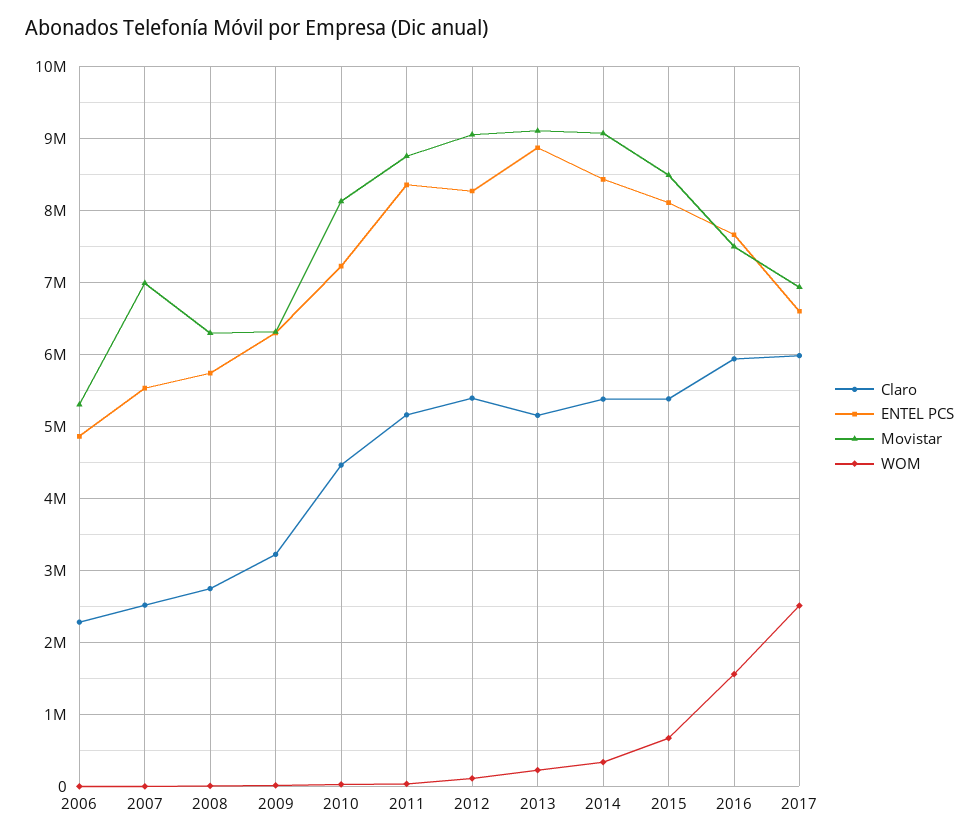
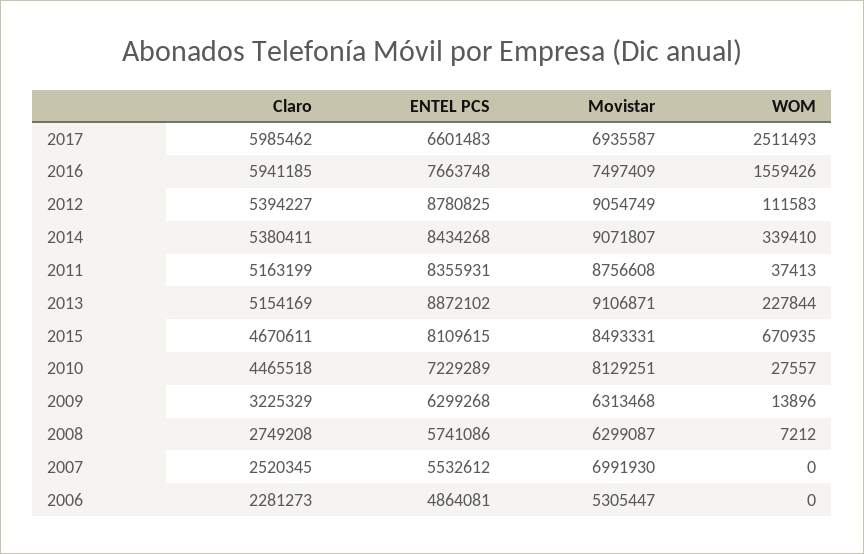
  {
    "Claro": {
      "2006": 2281273,
      "2007": 2520345,
      "2008": 2749208,
      "2009": 3225329,
      "2010": 4465518,
      "2011": 5163199,
      "2012": 5394227,
      "2013": 5154169,
      "2014": 5380411,
-     "2015": 5400000,
+     "2015": 4670611,
      "2016": 5941185,
      "2017": 5985462
    },
    "ENTEL PCS": {
      "2006": 4864081,
      "2007": 5532612,
      "2008": 5741086,
      "2009": 6299268,
      "2010": 7229289,
      "2011": 8355931,
-     "2012": 8300000,
+     "2012": 8780825,
      "2013": 8872102,
      "2014": 8434268,
      "2015": 8109615,
      "2016": 7663748,
      "2017": 6601483
    },
    "Movistar": {
      "2006": 5305447,
      "2007": 6991930,
      "2008": 6299087,
      "2009": 6313468,
      "2010": 8129251,
      "2011": 8756608,
      "2012": 9054749,
      "2013": 9106871,
      "2014": 9071807,
      "2015": 8493331,
      "2016": 7497409,
      "2017": 6935587
    },
    "WOM": {
      "2006": 0,
      "2007": 0,
      "2008": 7212,
      "2009": 13896,
      "2010": 27557,
      "2011": 37413,
      "2012": 111583,
      "2013": 227844,
      "2014": 339410,
      "2015": 670935,
      "2016": 1559426,
      "2017": 2511493
    }
  }

